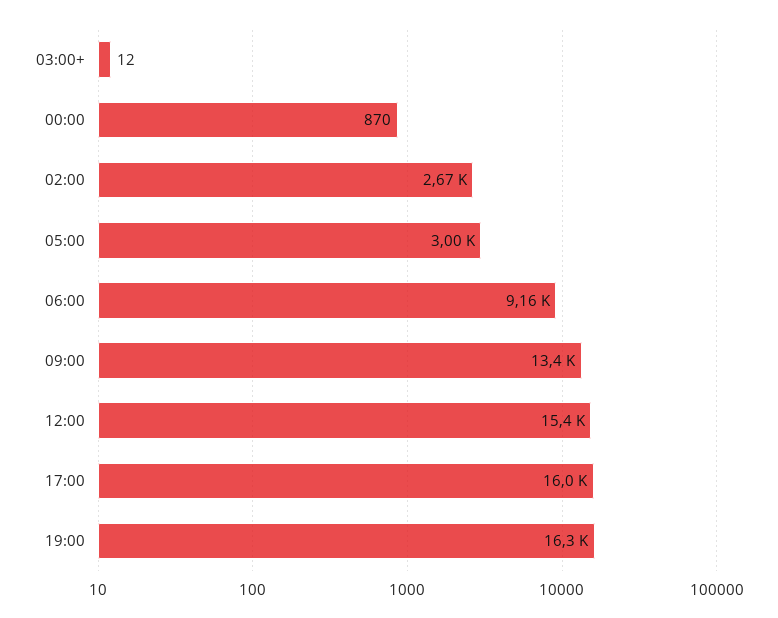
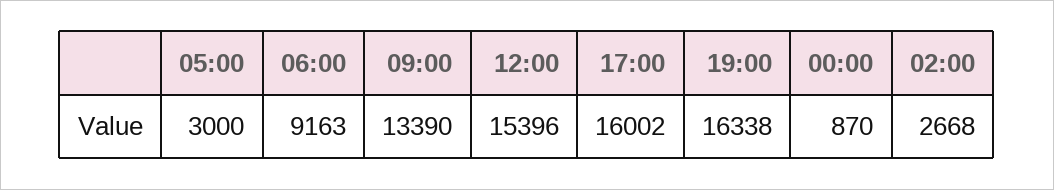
  {
-   "03:00+": 12,
    "00:00": 870,
    "02:00": 2668,
    "05:00": 3000,
    "06:00": 9163,
    "09:00": 13390,
    "12:00": 15396,
    "17:00": 16002,
    "19:00": 16338
  }

